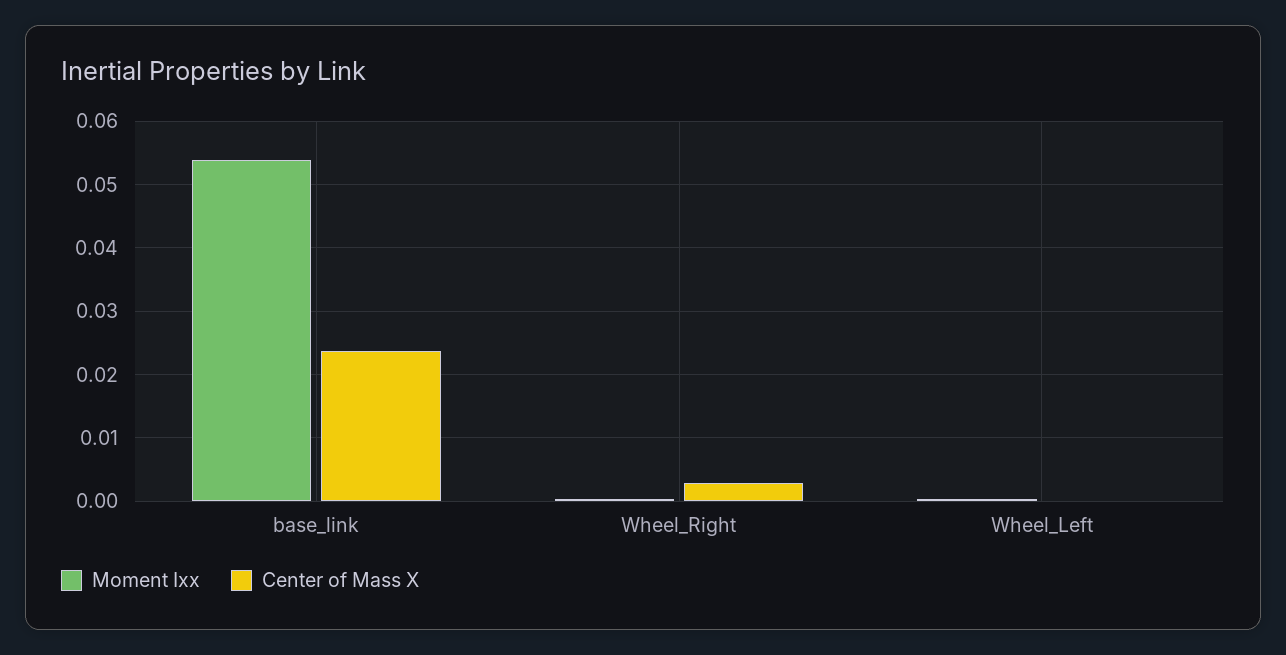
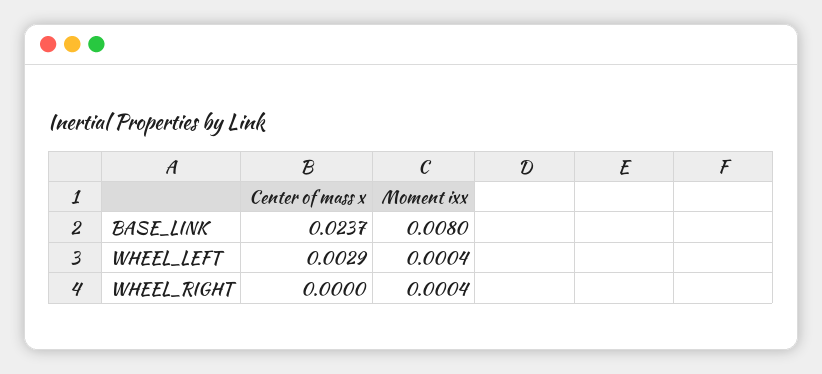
  {
    "Moment Ixx": {
-     "base_link": 0.054,
+     "base_link": 0.008,
      "Wheel_Right": 0.0004,
      "Wheel_Left": 0.0004
    },
    "Center of Mass X": {
      "base_link": 0.0237,
-     "Wheel_Right": 0.003,
+     "Wheel_Right": 0,
-     "Wheel_Left": 0
+     "Wheel_Left": 0.0029
    }
  }

